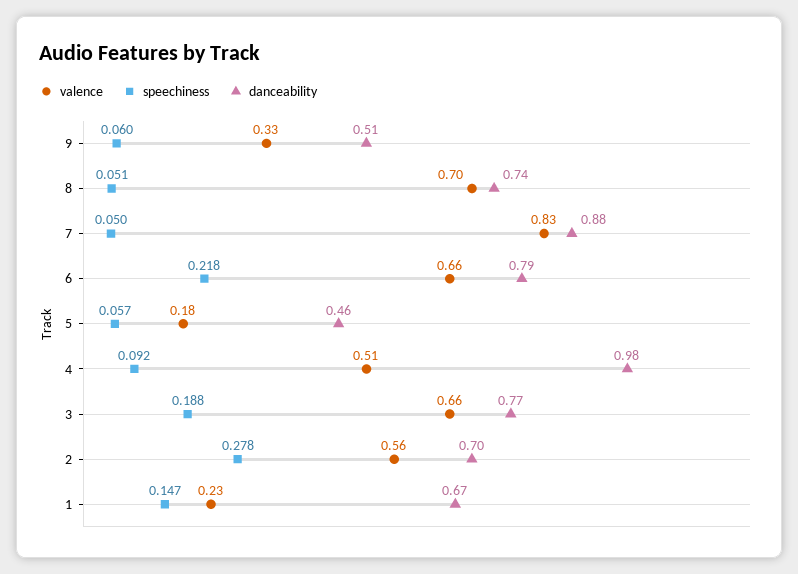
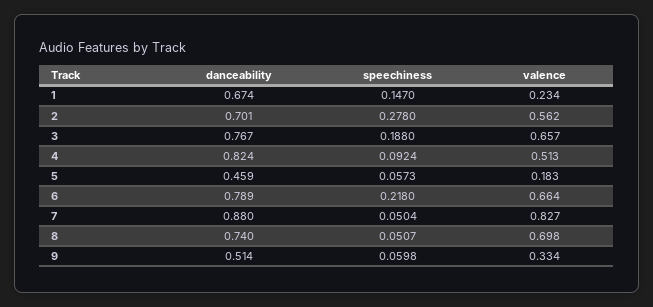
  {
    "valence": {
      "9": 0.334,
      "8": 0.698,
      "7": 0.827,
      "6": 0.664,
      "5": 0.183,
      "4": 0.513,
      "3": 0.657,
      "2": 0.562,
      "1": 0.234
    },
    "speechiness": {
      "9": 0.0598,
      "8": 0.0507,
      "7": 0.0504,
      "6": 0.218,
      "5": 0.0573,
      "4": 0.0924,
      "3": 0.188,
      "2": 0.278,
      "1": 0.147
    },
    "danceability": {
      "9": 0.514,
      "8": 0.74,
      "7": 0.88,
      "6": 0.789,
      "5": 0.459,
-     "4": 0.98,
+     "4": 0.824,
      "3": 0.767,
      "2": 0.701,
      "1": 0.674
    }
  }

